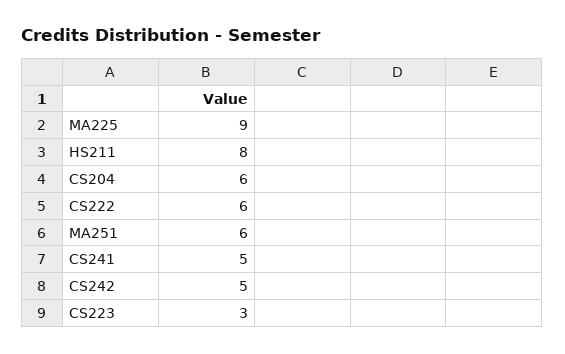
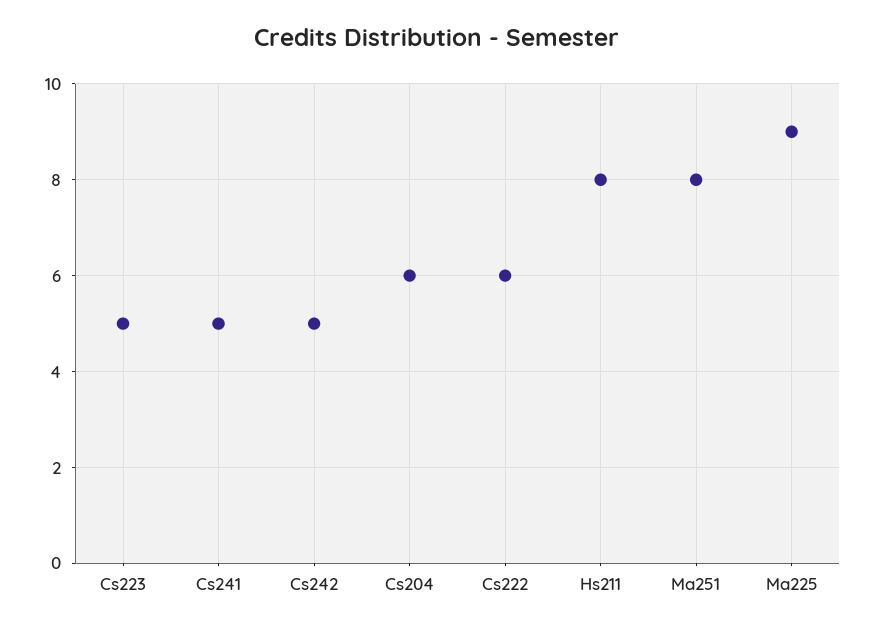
  {
    "MA225": 9,
    "HS211": 8,
    "CS204": 6,
    "CS222": 6,
-   "MA251": 6,
+   "MA251": 8,
    "CS241": 5,
    "CS242": 5,
-   "CS223": 3
+   "CS223": 5
  }

